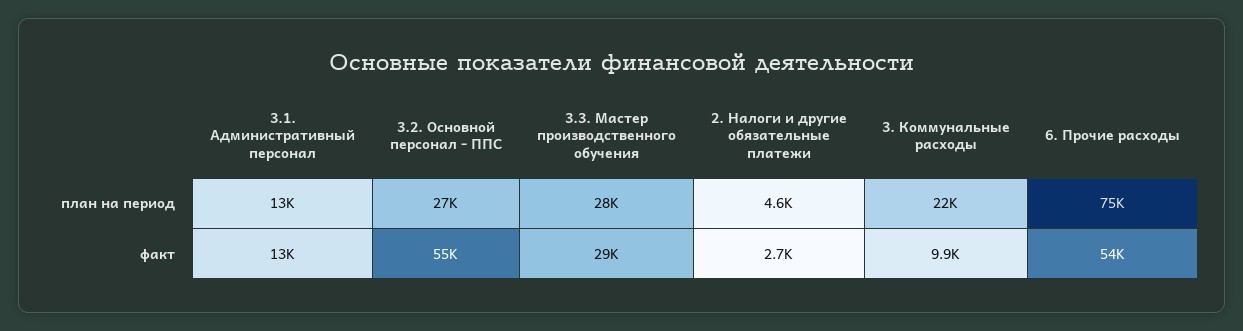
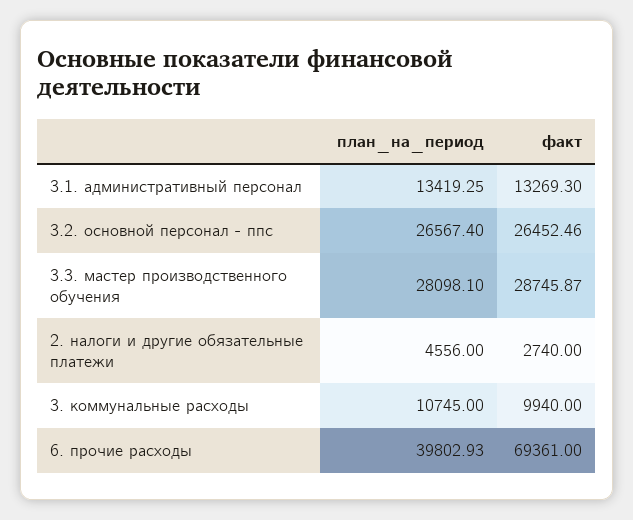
  {
    "3.1. Административный персонал": {
      "план на период": 13419.25,
      "факт": 13269.3
    },
    "3.2. Основной персонал - ППС": {
      "план на период": 26567.4,
-     "факт": 55000
+     "факт": 26452.46
    },
    "3.3. Мастер производственного обучения": {
      "план на период": 28098.1,
      "факт": 28745.87
    },
    "2. Налоги и другие обязательные платежи": {
      "план на период": 4556,
      "факт": 2740
    },
    "3. Коммунальные расходы": {
-     "план на период": 22000,
+     "план на период": 10745,
      "факт": 9940
    },
    "6. Прочие расходы": {
-     "план на период": 75000,
+     "план на период": 39802.93,
-     "факт": 54000
+     "факт": 69361
    }
  }

